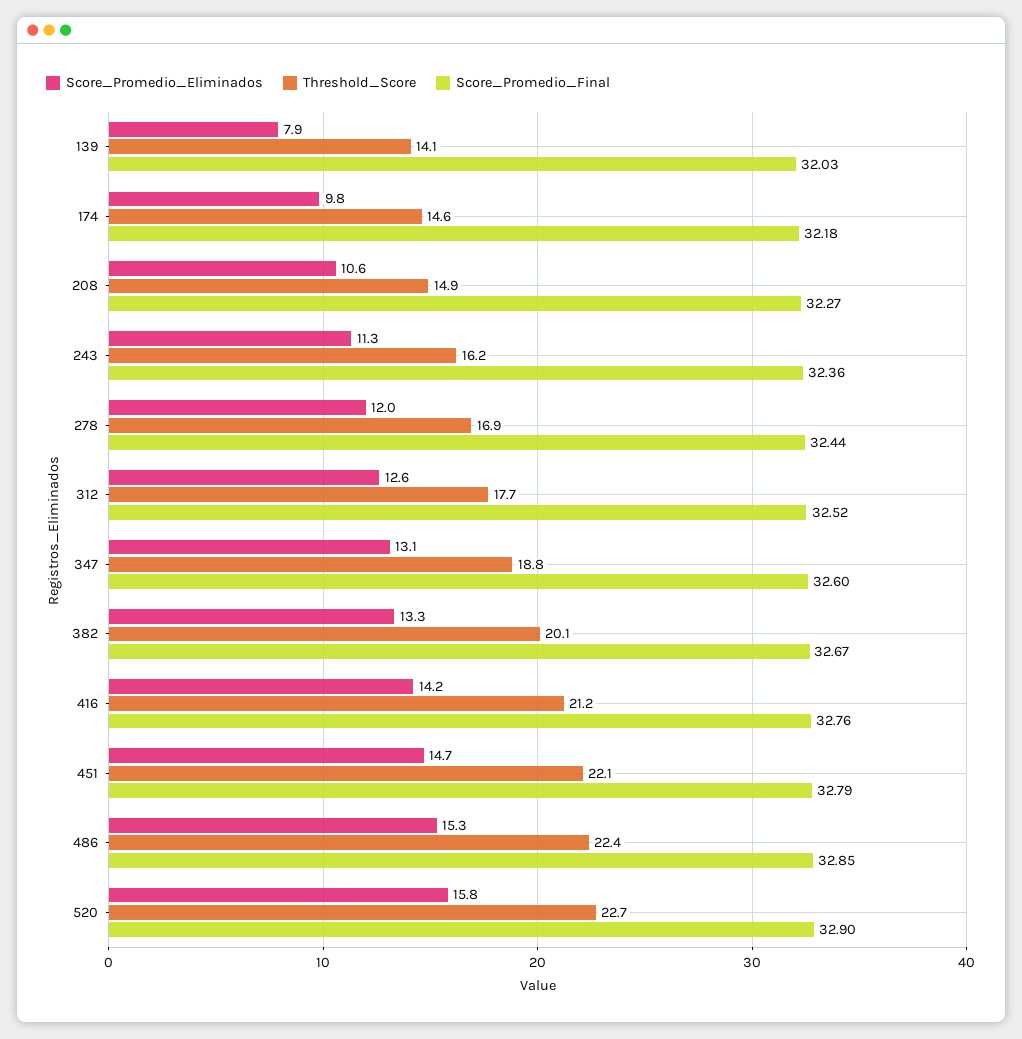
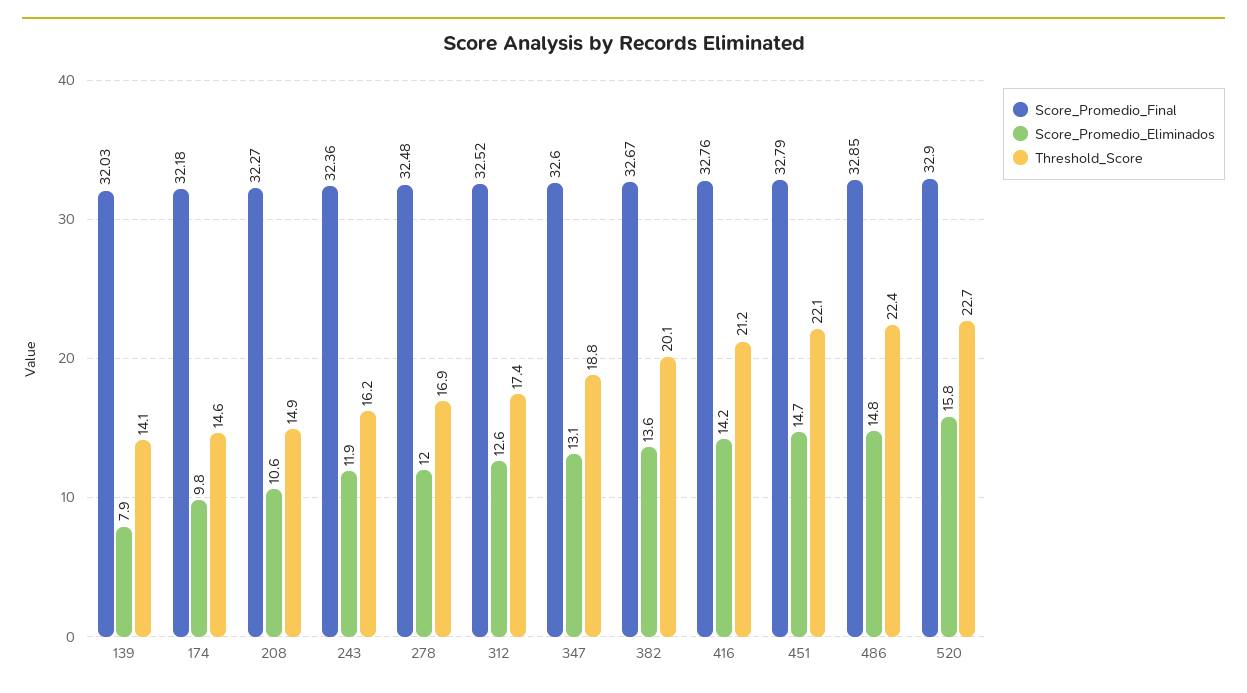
  {
    "Score_Promedio_Eliminados": {
      "139": 7.9,
      "174": 9.8,
      "208": 10.6,
-     "243": 11.3,
+     "243": 11.9,
      "278": 12,
      "312": 12.6,
      "347": 13.1,
-     "382": 13.3,
+     "382": 13.6,
      "416": 14.2,
      "451": 14.7,
-     "486": 15.3,
+     "486": 14.8,
      "520": 15.8
    },
    "Threshold_Score": {
      "139": 14.1,
      "174": 14.6,
      "208": 14.9,
      "243": 16.2,
      "278": 16.9,
-     "312": 17.7,
+     "312": 17.4,
      "347": 18.8,
      "382": 20.1,
      "416": 21.2,
      "451": 22.1,
      "486": 22.4,
      "520": 22.7
    },
    "Score_Promedio_Final": {
      "139": 32.03,
      "174": 32.18,
      "208": 32.27,
      "243": 32.36,
-     "278": 32.44,
+     "278": 32.48,
      "312": 32.52,
      "347": 32.6,
      "382": 32.67,
      "416": 32.76,
      "451": 32.79,
      "486": 32.85,
      "520": 32.9
    }
  }

